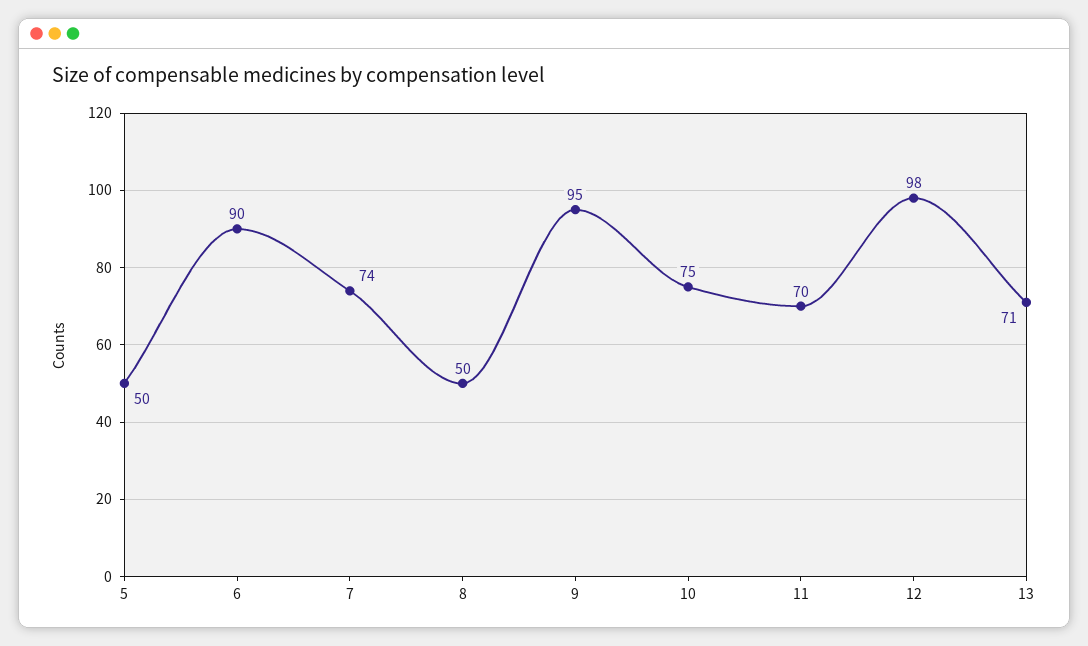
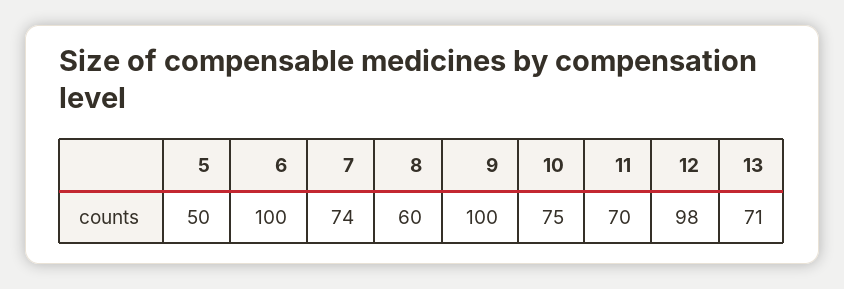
  {
    "5": 50,
-   "6": 90,
+   "6": 100,
    "7": 74,
-   "8": 50,
+   "8": 60,
-   "9": 95,
+   "9": 100,
    "10": 75,
    "11": 70,
    "12": 98,
    "13": 71
  }

